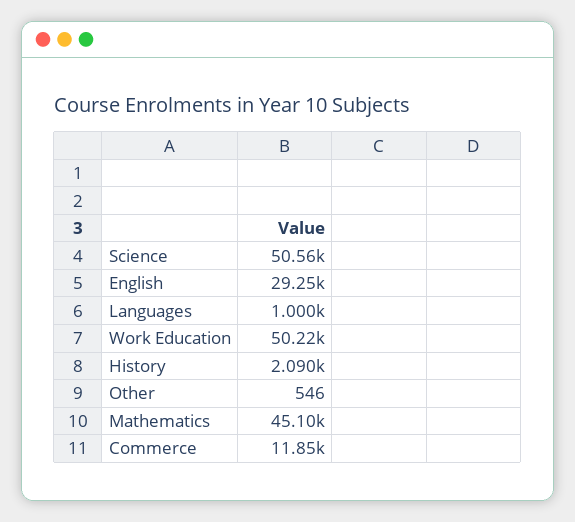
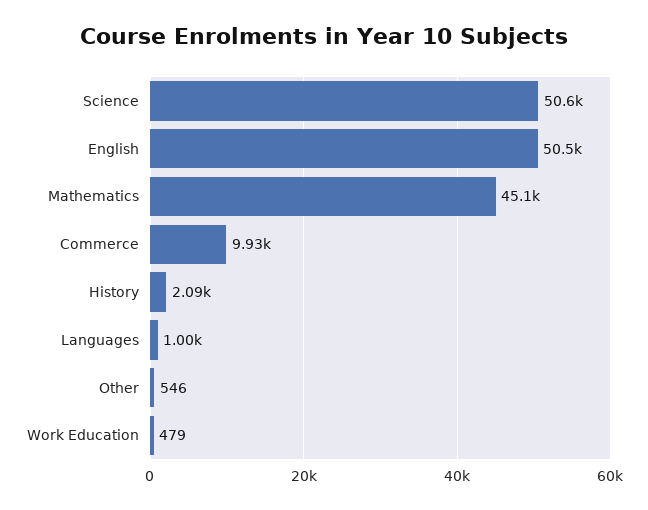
  {
    "Science": 50560,
-   "English": 29250,
+   "English": 50500,
    "Languages": 1000,
-   "Work Education": 50220,
+   "Work Education": 479,
    "History": 2090,
    "Other": 546,
    "Mathematics": 45100,
-   "Commerce": 11850
+   "Commerce": 9930
  }

